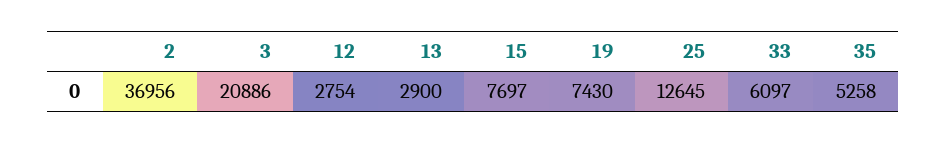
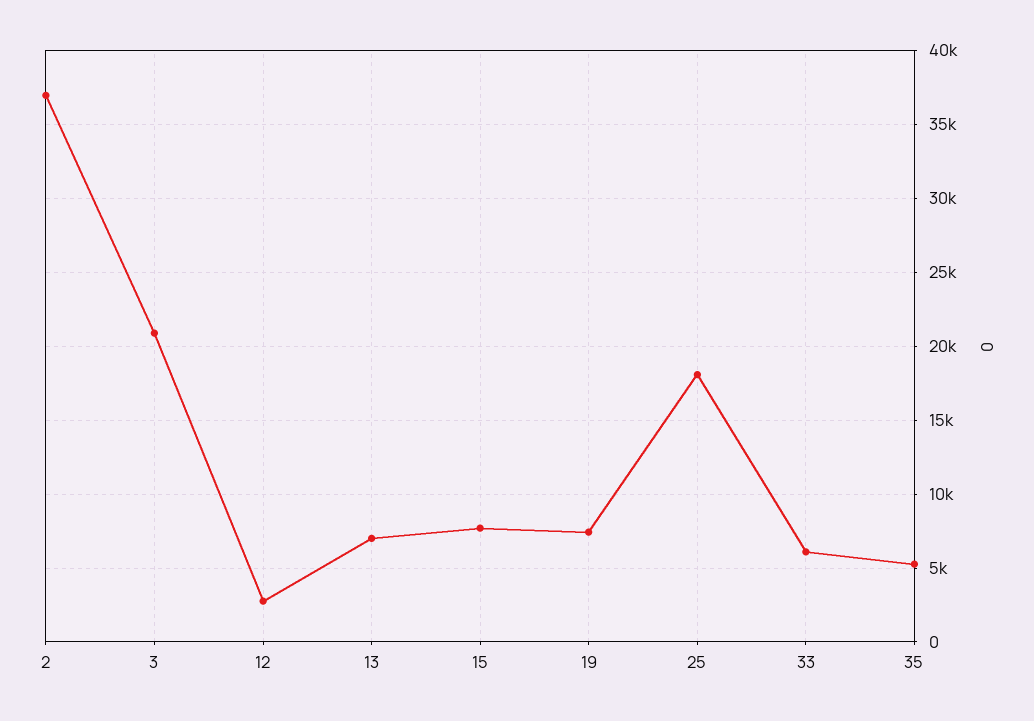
  {
    "2": 36956,
    "3": 20886,
    "12": 2754,
-   "13": 2900,
+   "13": 7000,
    "15": 7697,
    "19": 7430,
-   "25": 12645,
+   "25": 18000,
    "33": 6097,
    "35": 5258
  }

